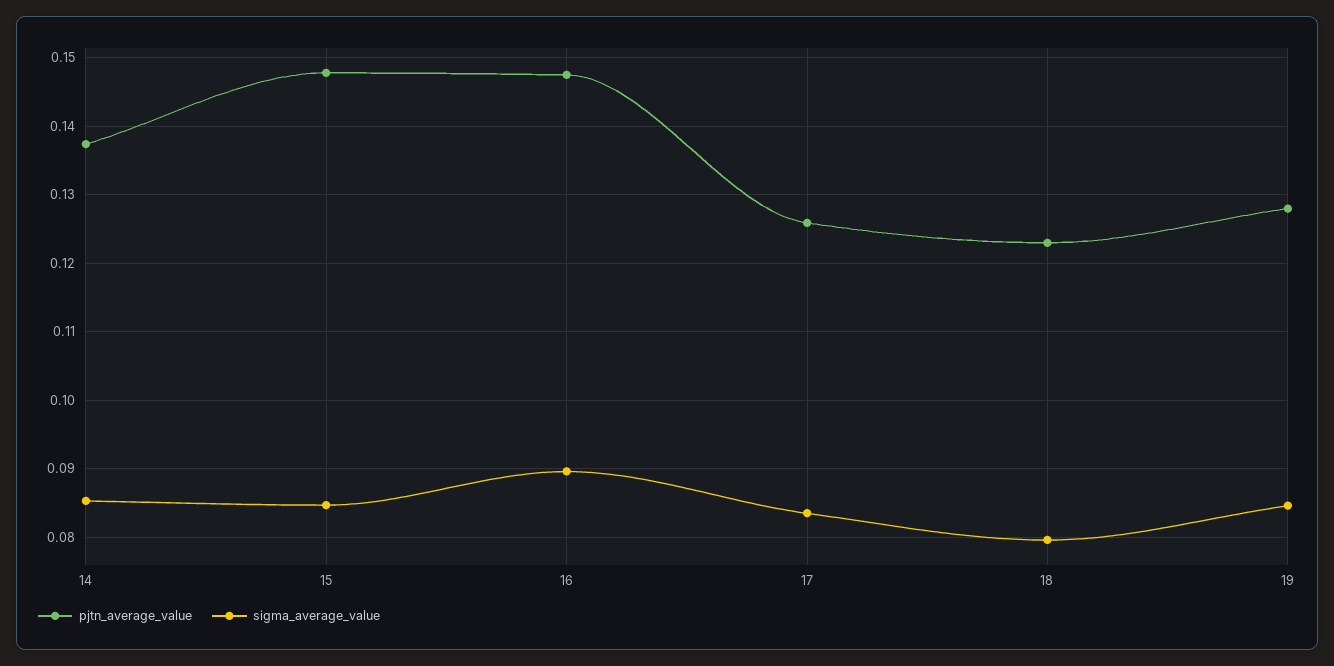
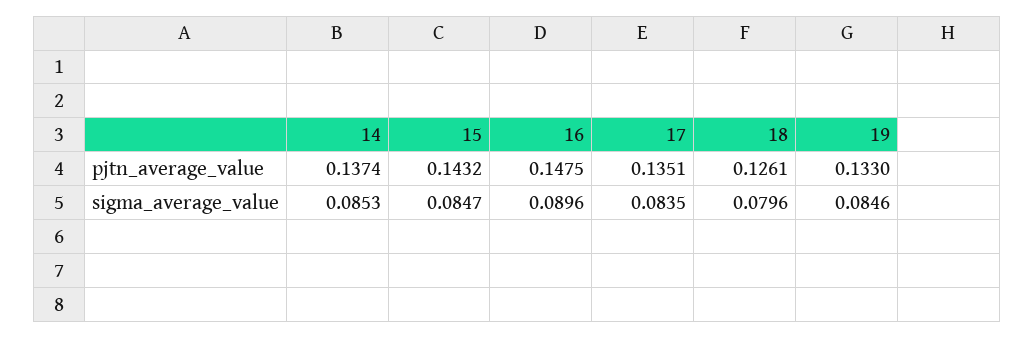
  {
    "pjtn_average_value": {
      "14": 0.1374,
-     "15": 0.148,
+     "15": 0.1432,
      "16": 0.1475,
-     "17": 0.126,
+     "17": 0.1351,
-     "18": 0.123,
+     "18": 0.1261,
-     "19": 0.128
+     "19": 0.133
    },
    "sigma_average_value": {
      "14": 0.0853,
      "15": 0.0847,
      "16": 0.0896,
      "17": 0.0835,
      "18": 0.0796,
      "19": 0.0846
    }
  }

